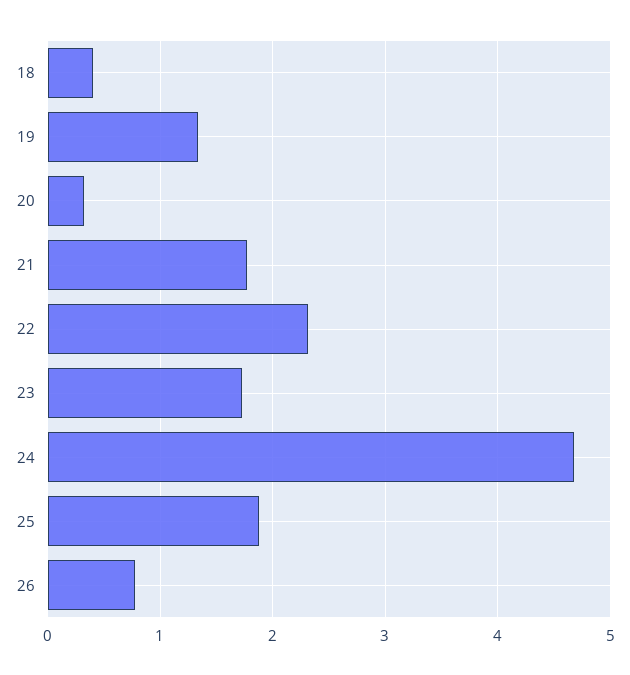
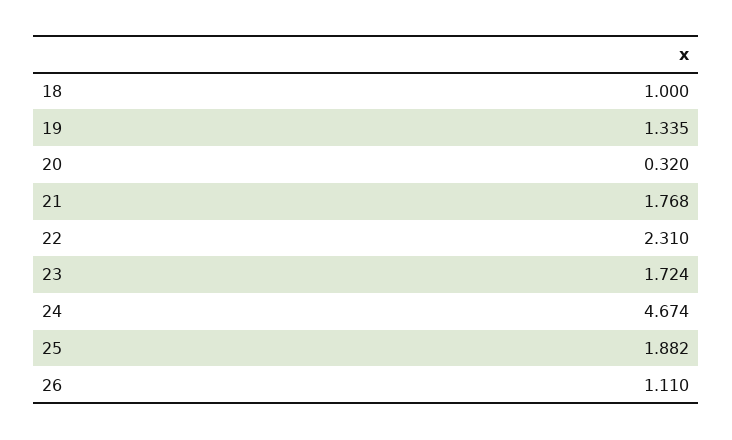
  {
-   "18": 0.4,
+   "18": 1,
    "19": 1.335,
    "20": 0.32,
    "21": 1.768,
    "22": 2.31,
    "23": 1.724,
    "24": 4.674,
    "25": 1.882,
-   "26": 0.8
+   "26": 1.11
  }

